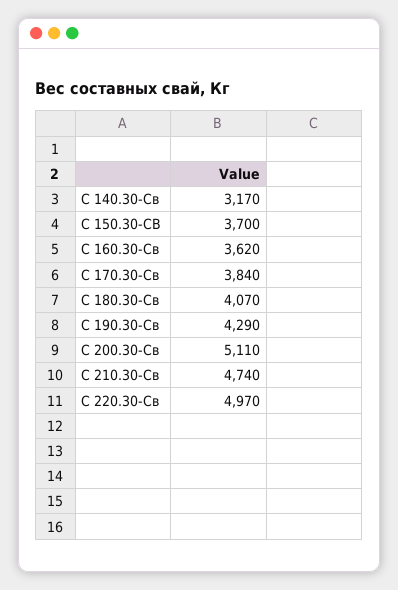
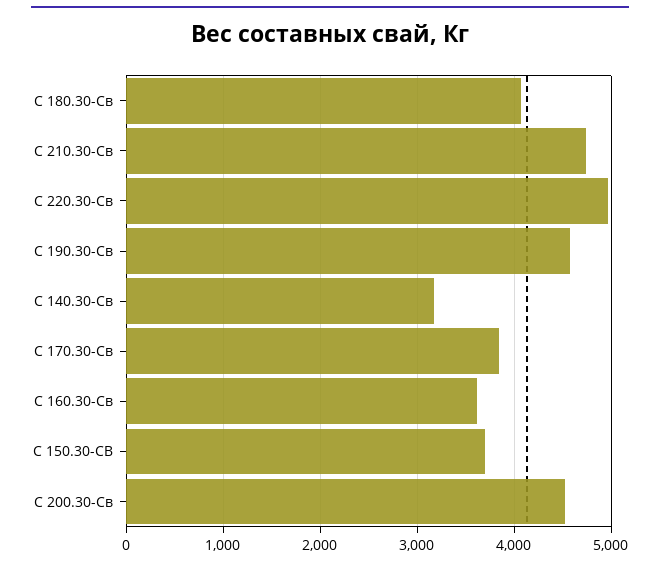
  {
    "С 140.30-Св": 3170,
    "С 150.30-СВ": 3700,
    "С 160.30-Св": 3620,
    "С 170.30-Св": 3840,
    "С 180.30-Св": 4070,
-   "С 190.30-Св": 4290,
+   "С 190.30-Св": 4600,
-   "С 200.30-Св": 5110,
+   "С 200.30-Св": 4500,
    "С 210.30-Св": 4740,
    "С 220.30-Св": 4970
  }

